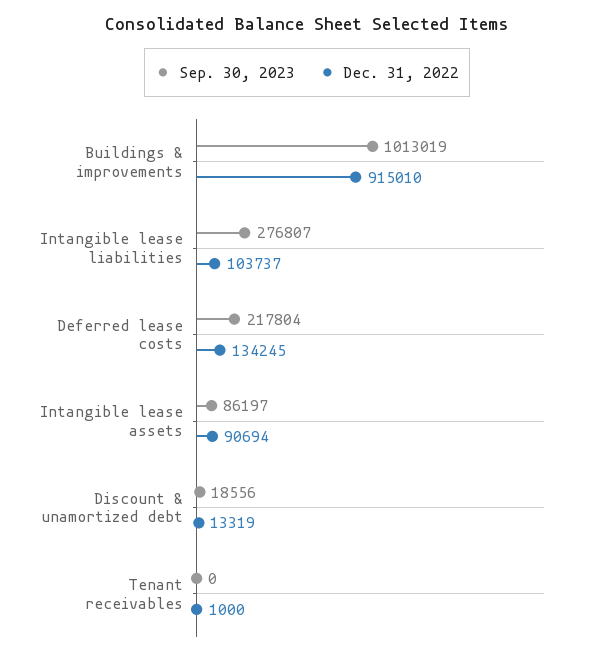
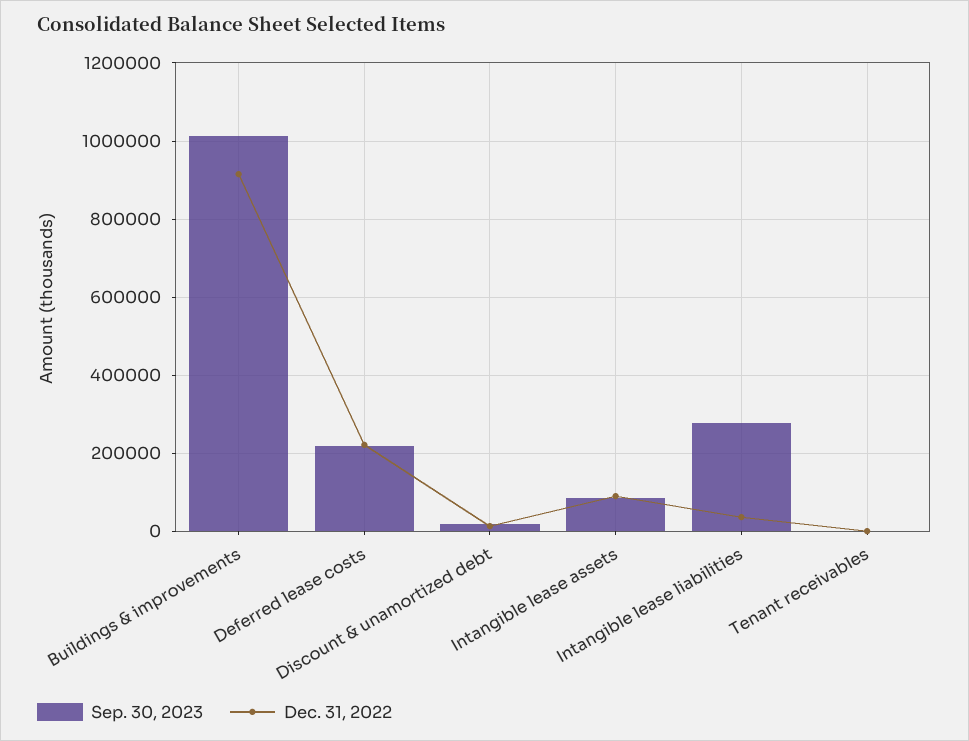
  {
    "Sep. 30, 2023": {
      "Buildings & improvements": 1013019,
      "Intangible lease liabilities": 276807,
      "Deferred lease costs": 217804,
      "Intangible lease assets": 86197,
      "Discount & unamortized debt": 18556,
      "Tenant receivables": 0
    },
    "Dec. 31, 2022": {
      "Buildings & improvements": 915010,
-     "Intangible lease liabilities": 103737,
+     "Intangible lease liabilities": 40000,
-     "Deferred lease costs": 134245,
+     "Deferred lease costs": 220000,
      "Intangible lease assets": 90694,
      "Discount & unamortized debt": 13319,
      "Tenant receivables": 1000
    }
  }

